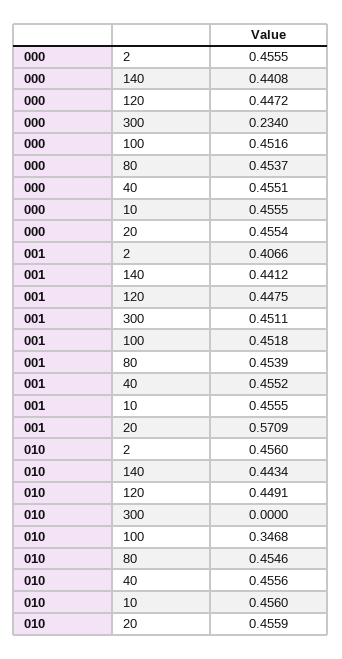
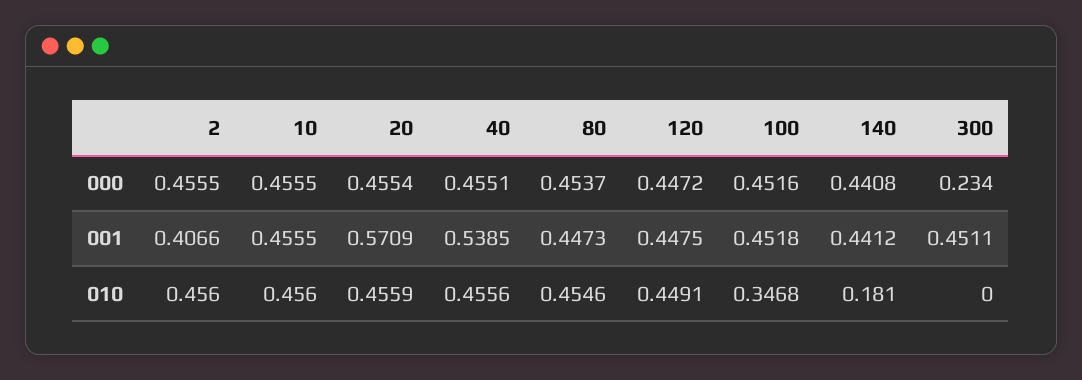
  {
    "000": {
      "2": 0.4555,
      "140": 0.4408,
      "120": 0.4472,
      "300": 0.234,
      "100": 0.4516,
      "80": 0.4537,
      "40": 0.4551,
      "10": 0.4555,
      "20": 0.4554
    },
    "001": {
      "2": 0.4066,
      "140": 0.4412,
      "120": 0.4475,
      "300": 0.4511,
      "100": 0.4518,
-     "80": 0.4539,
+     "80": 0.4473,
-     "40": 0.4552,
+     "40": 0.5385,
      "10": 0.4555,
      "20": 0.5709
    },
    "010": {
      "2": 0.456,
-     "140": 0.4434,
+     "140": 0.181,
      "120": 0.4491,
      "300": 0,
      "100": 0.3468,
      "80": 0.4546,
      "40": 0.4556,
      "10": 0.456,
      "20": 0.4559
    }
  }

